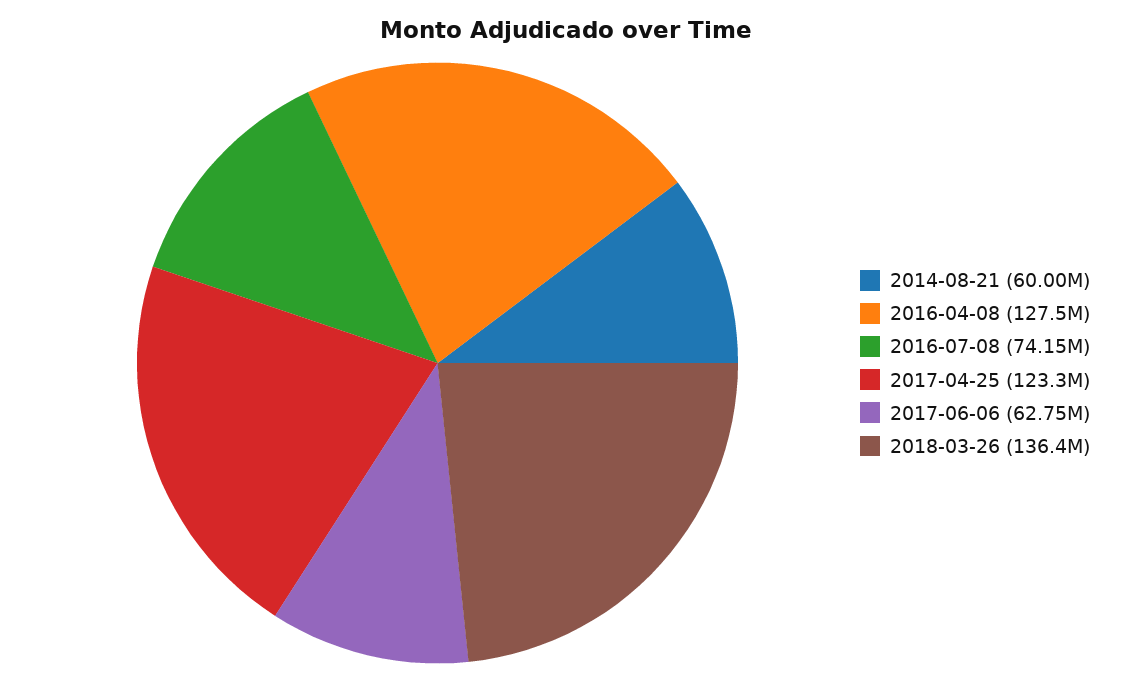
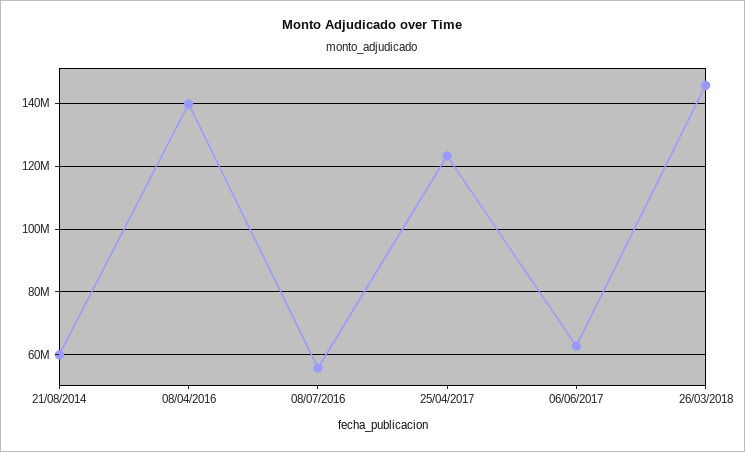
  {
    "2014-08-21": 60000000,
-   "2016-04-08": 127500000,
+   "2016-04-08": 140000000,
-   "2016-07-08": 74150000,
+   "2016-07-08": 56000000,
    "2017-04-25": 123300000,
    "2017-06-06": 62750000,
-   "2018-03-26": 136400000
+   "2018-03-26": 146000000
  }

